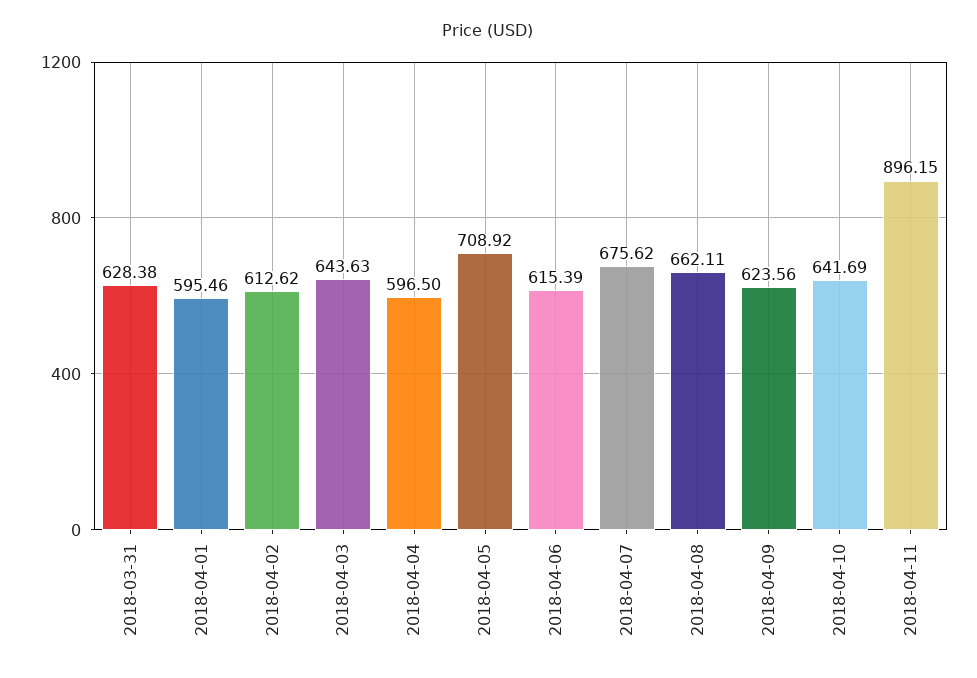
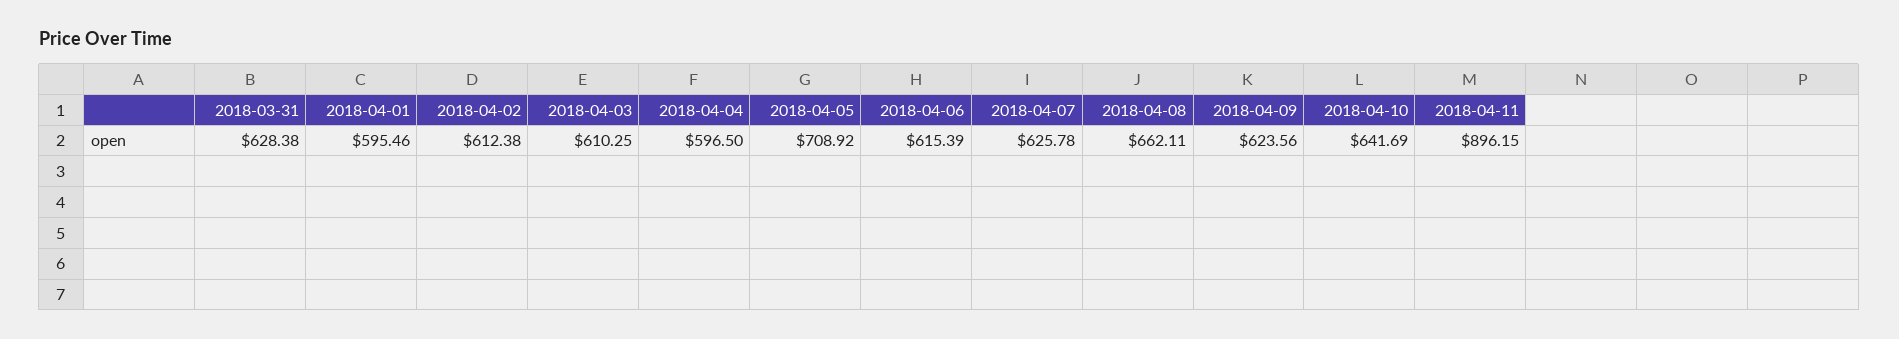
  {
    "2018-03-31": 628.38,
    "2018-04-01": 595.46,
-   "2018-04-02": 612.62,
+   "2018-04-02": 612.38,
-   "2018-04-03": 643.63,
+   "2018-04-03": 610.25,
    "2018-04-04": 596.5,
    "2018-04-05": 708.92,
    "2018-04-06": 615.39,
-   "2018-04-07": 675.62,
+   "2018-04-07": 625.78,
    "2018-04-08": 662.11,
    "2018-04-09": 623.56,
    "2018-04-10": 641.69,
    "2018-04-11": 896.15
  }

